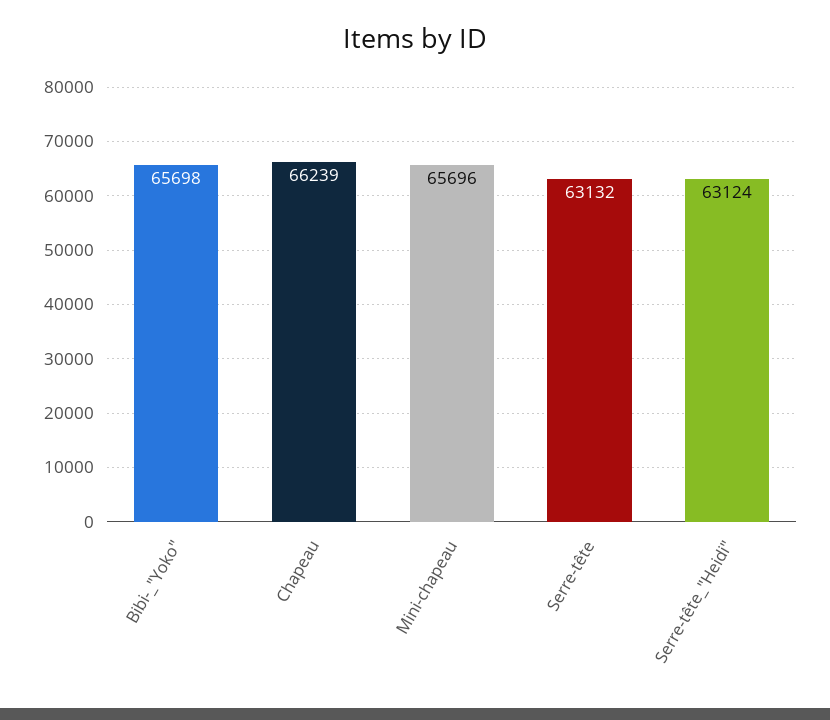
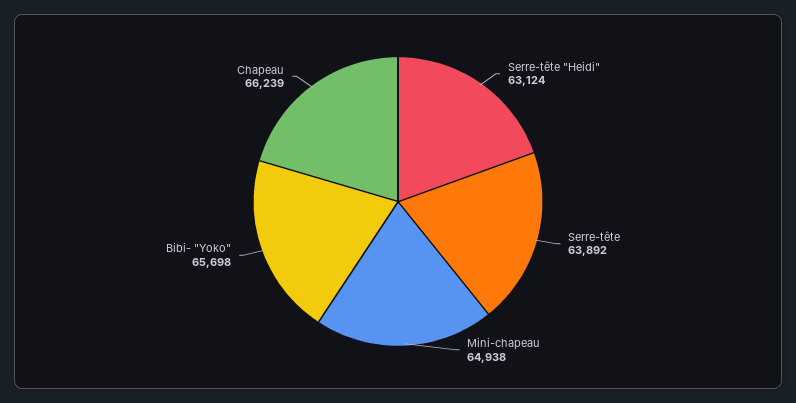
  {
    "Bibi-_\"Yoko\"": 65698,
    "Chapeau": 66239,
-   "Mini-chapeau": 65696,
+   "Mini-chapeau": 64938,
-   "Serre-tête": 63132,
+   "Serre-tête": 63892,
    "Serre-tête_\"Heidi\"": 63124
  }

